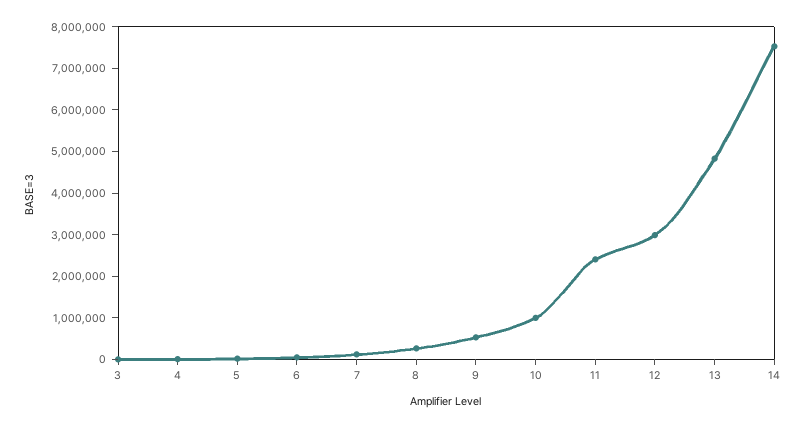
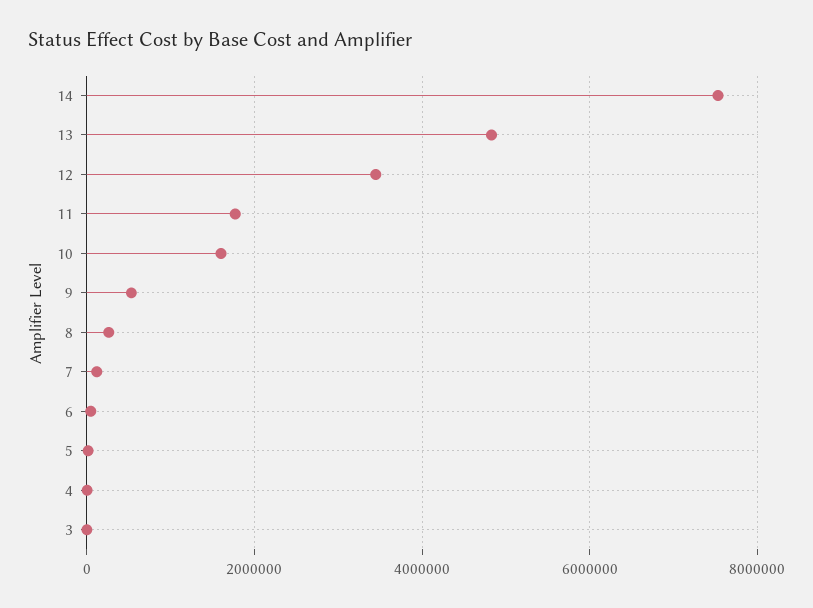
  {
    "3": 0,
    "4": 0,
    "5": 0,
    "6": 0,
    "7": 200000,
    "8": 200000,
    "9": 600000,
-   "10": 1000000,
+   "10": 1600000,
-   "11": 2400000,
+   "11": 1800000,
-   "12": 3000000,
+   "12": 3400000,
    "13": 4800000,
    "14": 7600000
  }

